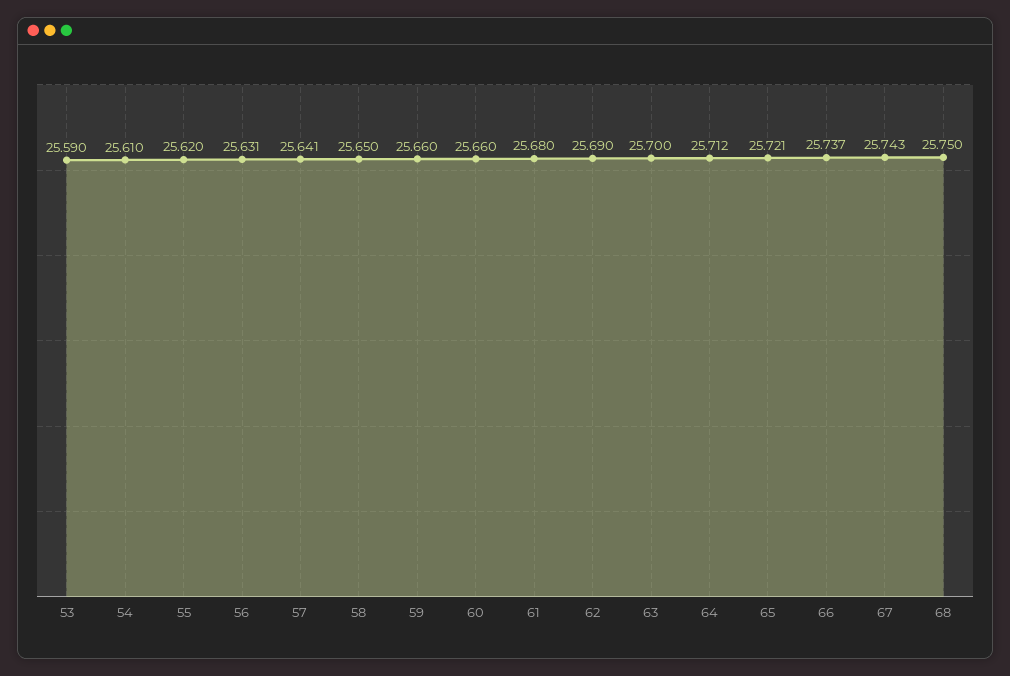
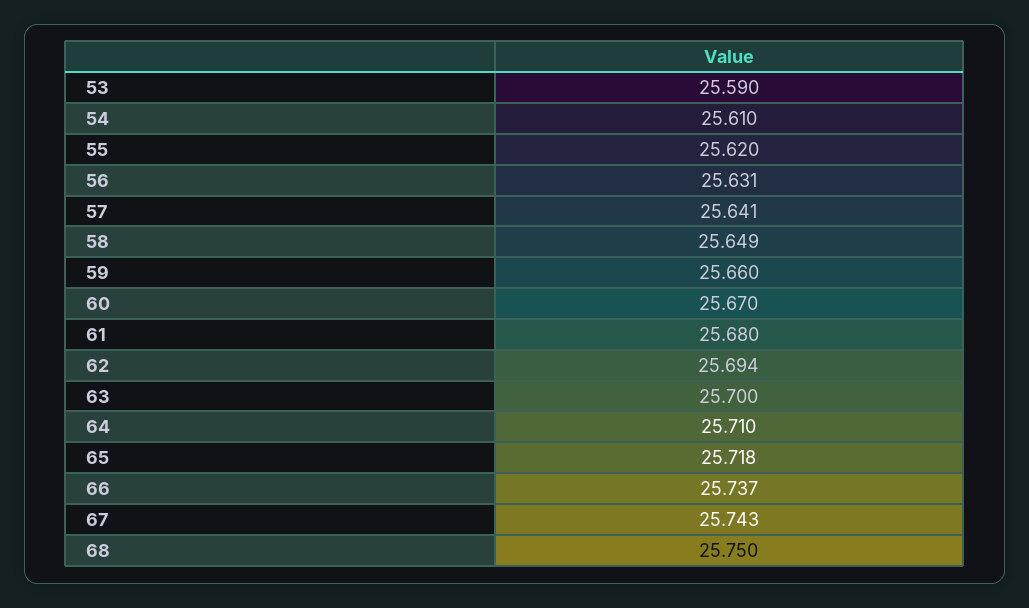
  {
    "53": 25.59,
    "54": 25.61,
    "55": 25.62,
    "56": 25.631,
    "57": 25.641,
-   "58": 25.65,
+   "58": 25.649,
    "59": 25.66,
-   "60": 25.66,
+   "60": 25.67,
    "61": 25.68,
-   "62": 25.69,
+   "62": 25.694,
    "63": 25.7,
-   "64": 25.712,
+   "64": 25.71,
-   "65": 25.721,
+   "65": 25.718,
    "66": 25.737,
    "67": 25.743,
    "68": 25.75
  }

